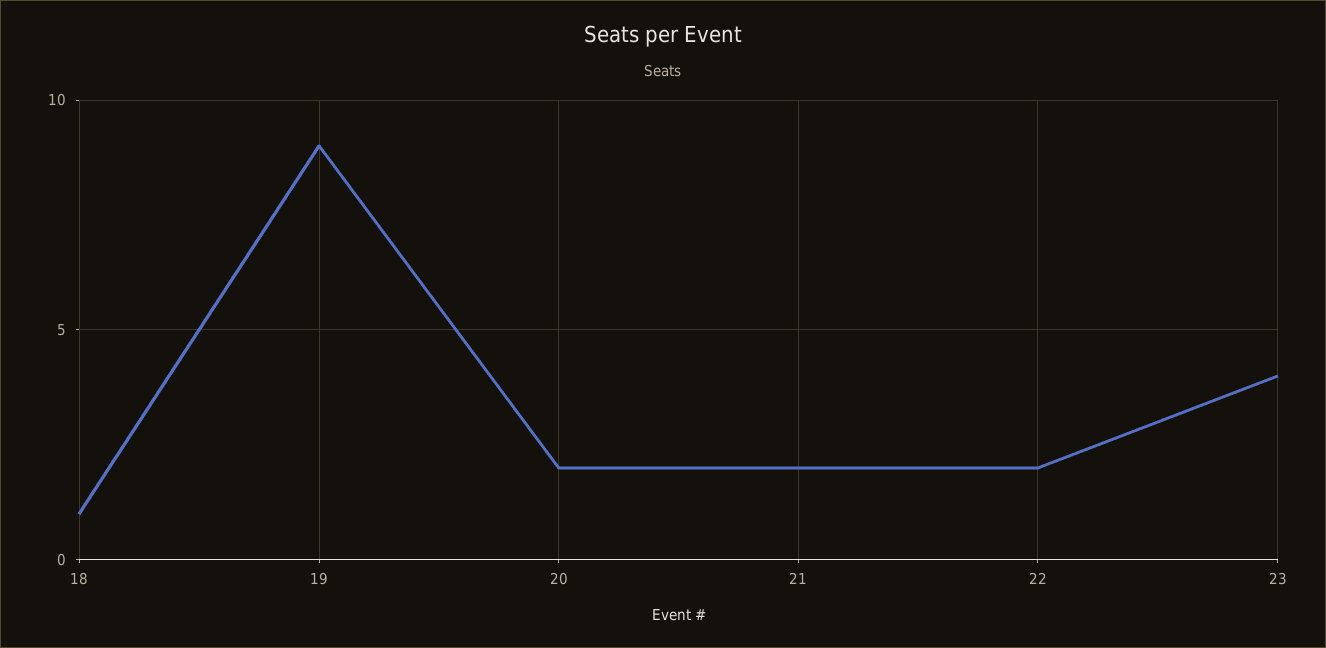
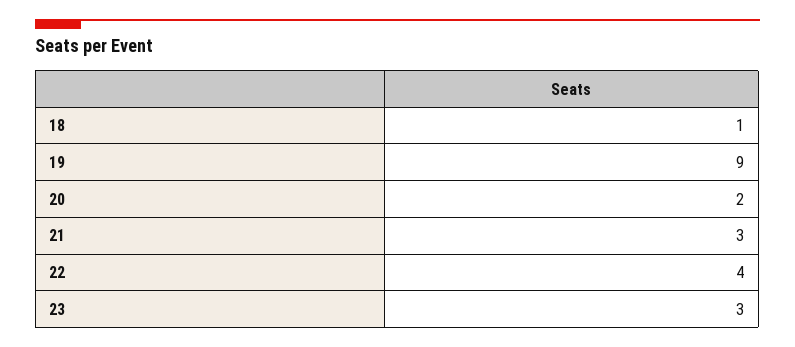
  {
    "18": 1,
    "19": 9,
    "20": 2,
-   "21": 2,
+   "21": 3,
-   "22": 2,
+   "22": 4,
-   "23": 4
+   "23": 3
  }

